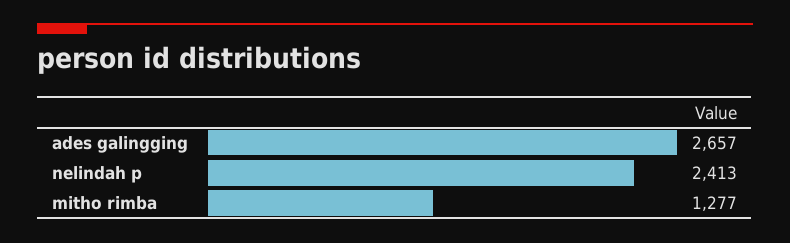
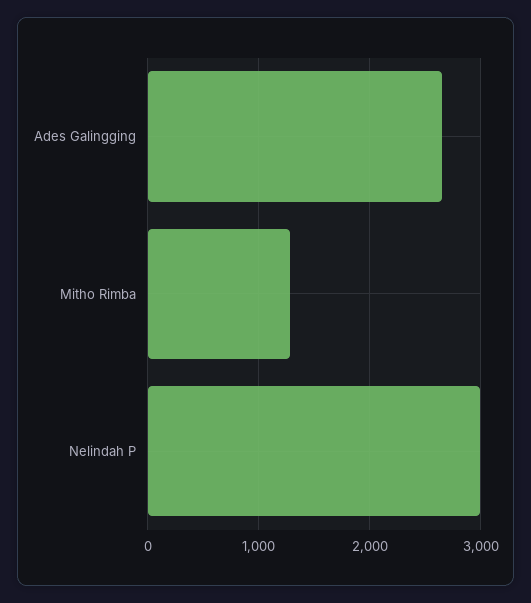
  {
    "ades galingging": 2657,
-   "nelindah p": 2413,
+   "nelindah p": 3000,
    "mitho rimba": 1277
  }

